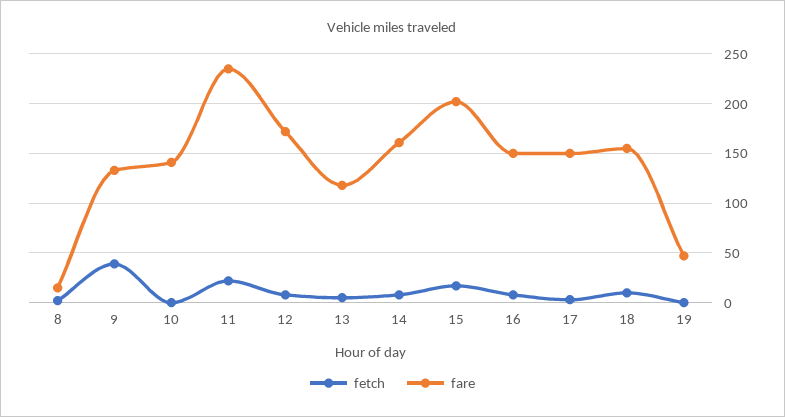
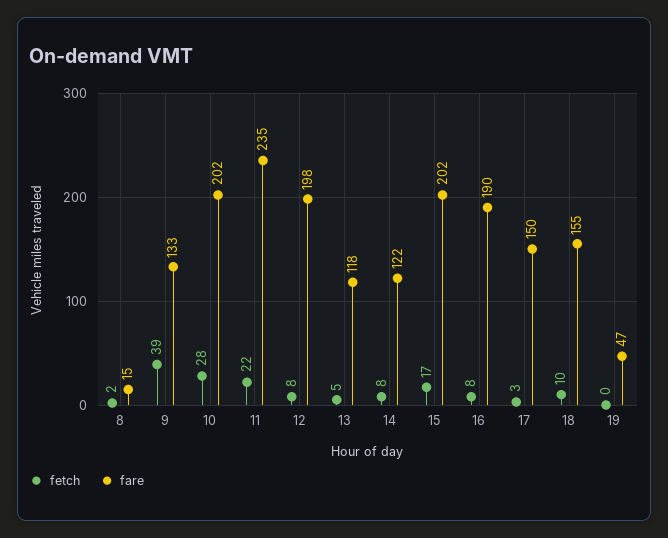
  {
    "fetch": {
      "8": 2,
      "9": 39,
-     "10": 0,
+     "10": 28,
      "11": 22,
      "12": 8,
      "13": 5,
      "14": 8,
      "15": 17,
      "16": 8,
      "17": 3,
      "18": 10,
      "19": 0
    },
    "fare": {
      "8": 15,
      "9": 133,
-     "10": 140,
+     "10": 202,
      "11": 235,
-     "12": 170,
+     "12": 198,
      "13": 118,
-     "14": 160,
+     "14": 122,
      "15": 202,
-     "16": 150,
+     "16": 190,
      "17": 150,
      "18": 155,
      "19": 47
    }
  }

